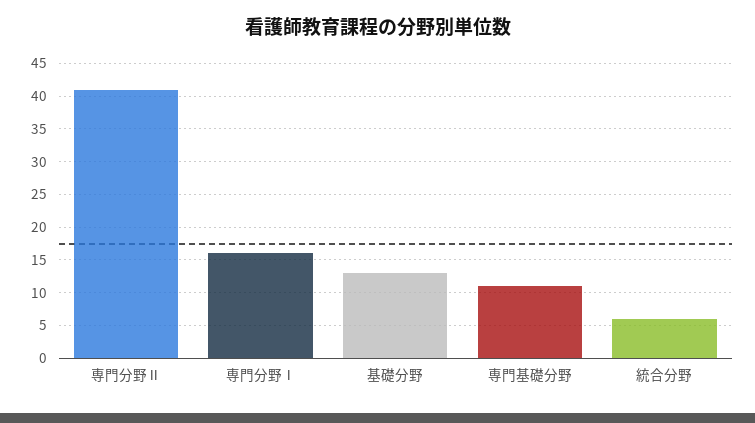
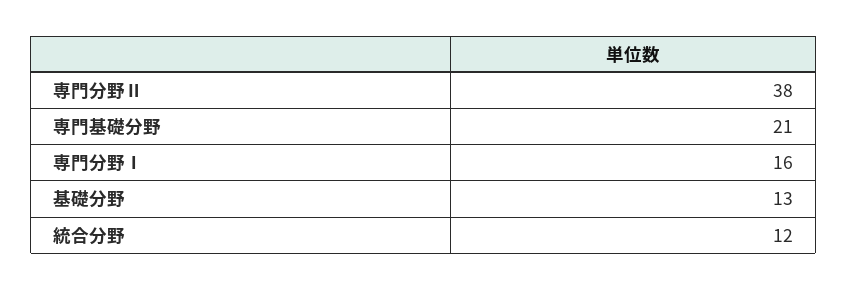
  {
-   "専門分野Ⅱ": 41,
+   "専門分野Ⅱ": 38,
    "専門分野Ⅰ": 16,
    "基礎分野": 13,
-   "専門基礎分野": 11,
+   "専門基礎分野": 21,
-   "統合分野": 6
+   "統合分野": 12
  }

